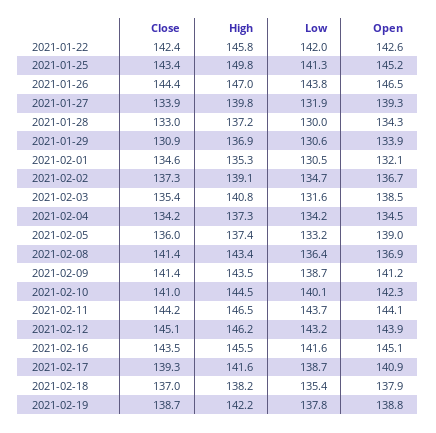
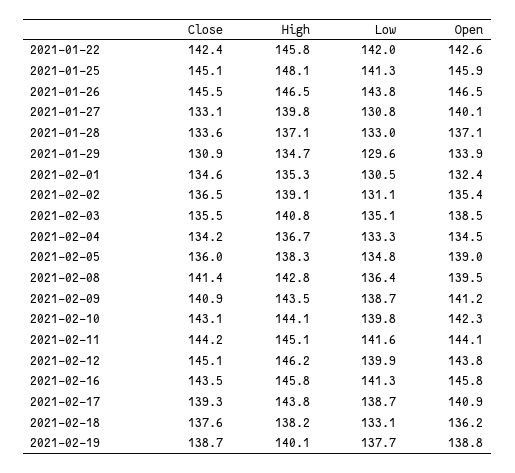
  {
    "Close": {
      "2021-01-22": 142.4,
-     "2021-01-25": 143.4,
+     "2021-01-25": 145.1,
-     "2021-01-26": 144.4,
+     "2021-01-26": 145.5,
-     "2021-01-27": 133.9,
+     "2021-01-27": 133.1,
-     "2021-01-28": 133,
+     "2021-01-28": 133.6,
      "2021-01-29": 130.9,
      "2021-02-01": 134.6,
-     "2021-02-02": 137.3,
+     "2021-02-02": 136.5,
-     "2021-02-03": 135.4,
+     "2021-02-03": 135.5,
      "2021-02-04": 134.2,
      "2021-02-05": 136,
      "2021-02-08": 141.4,
-     "2021-02-09": 141.4,
+     "2021-02-09": 140.9,
-     "2021-02-10": 141,
+     "2021-02-10": 143.1,
      "2021-02-11": 144.2,
      "2021-02-12": 145.1,
      "2021-02-16": 143.5,
      "2021-02-17": 139.3,
-     "2021-02-18": 137,
+     "2021-02-18": 137.6,
      "2021-02-19": 138.7
    },
    "High": {
      "2021-01-22": 145.8,
-     "2021-01-25": 149.8,
+     "2021-01-25": 148.1,
-     "2021-01-26": 147,
+     "2021-01-26": 146.5,
      "2021-01-27": 139.8,
-     "2021-01-28": 137.2,
+     "2021-01-28": 137.1,
-     "2021-01-29": 136.9,
+     "2021-01-29": 134.7,
      "2021-02-01": 135.3,
      "2021-02-02": 139.1,
      "2021-02-03": 140.8,
-     "2021-02-04": 137.3,
+     "2021-02-04": 136.7,
-     "2021-02-05": 137.4,
+     "2021-02-05": 138.3,
-     "2021-02-08": 143.4,
+     "2021-02-08": 142.8,
      "2021-02-09": 143.5,
-     "2021-02-10": 144.5,
+     "2021-02-10": 144.1,
-     "2021-02-11": 146.5,
+     "2021-02-11": 145.1,
      "2021-02-12": 146.2,
-     "2021-02-16": 145.5,
+     "2021-02-16": 145.8,
-     "2021-02-17": 141.6,
+     "2021-02-17": 143.8,
      "2021-02-18": 138.2,
-     "2021-02-19": 142.2
+     "2021-02-19": 140.1
    },
    "Low": {
      "2021-01-22": 142,
      "2021-01-25": 141.3,
      "2021-01-26": 143.8,
-     "2021-01-27": 131.9,
+     "2021-01-27": 130.8,
-     "2021-01-28": 130,
+     "2021-01-28": 133,
-     "2021-01-29": 130.6,
+     "2021-01-29": 129.6,
      "2021-02-01": 130.5,
-     "2021-02-02": 134.7,
+     "2021-02-02": 131.1,
-     "2021-02-03": 131.6,
+     "2021-02-03": 135.1,
-     "2021-02-04": 134.2,
+     "2021-02-04": 133.3,
-     "2021-02-05": 133.2,
+     "2021-02-05": 134.8,
      "2021-02-08": 136.4,
      "2021-02-09": 138.7,
-     "2021-02-10": 140.1,
+     "2021-02-10": 139.8,
-     "2021-02-11": 143.7,
+     "2021-02-11": 141.6,
-     "2021-02-12": 143.2,
+     "2021-02-12": 139.9,
-     "2021-02-16": 141.6,
+     "2021-02-16": 141.3,
      "2021-02-17": 138.7,
-     "2021-02-18": 135.4,
+     "2021-02-18": 133.1,
-     "2021-02-19": 137.8
+     "2021-02-19": 137.7
    },
    "Open": {
      "2021-01-22": 142.6,
-     "2021-01-25": 145.2,
+     "2021-01-25": 145.9,
      "2021-01-26": 146.5,
-     "2021-01-27": 139.3,
+     "2021-01-27": 140.1,
-     "2021-01-28": 134.3,
+     "2021-01-28": 137.1,
      "2021-01-29": 133.9,
-     "2021-02-01": 132.1,
+     "2021-02-01": 132.4,
-     "2021-02-02": 136.7,
+     "2021-02-02": 135.4,
      "2021-02-03": 138.5,
      "2021-02-04": 134.5,
      "2021-02-05": 139,
-     "2021-02-08": 136.9,
+     "2021-02-08": 139.5,
      "2021-02-09": 141.2,
      "2021-02-10": 142.3,
      "2021-02-11": 144.1,
-     "2021-02-12": 143.9,
+     "2021-02-12": 143.8,
-     "2021-02-16": 145.1,
+     "2021-02-16": 145.8,
      "2021-02-17": 140.9,
-     "2021-02-18": 137.9,
+     "2021-02-18": 136.2,
      "2021-02-19": 138.8
    }
  }

